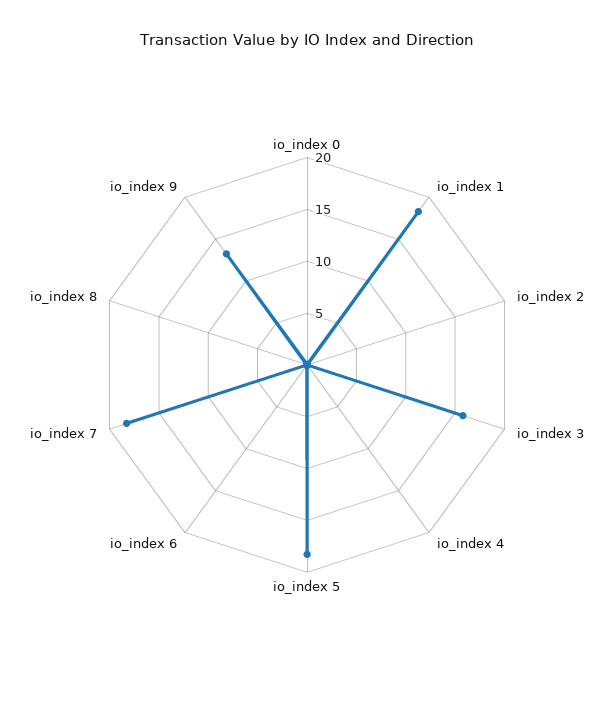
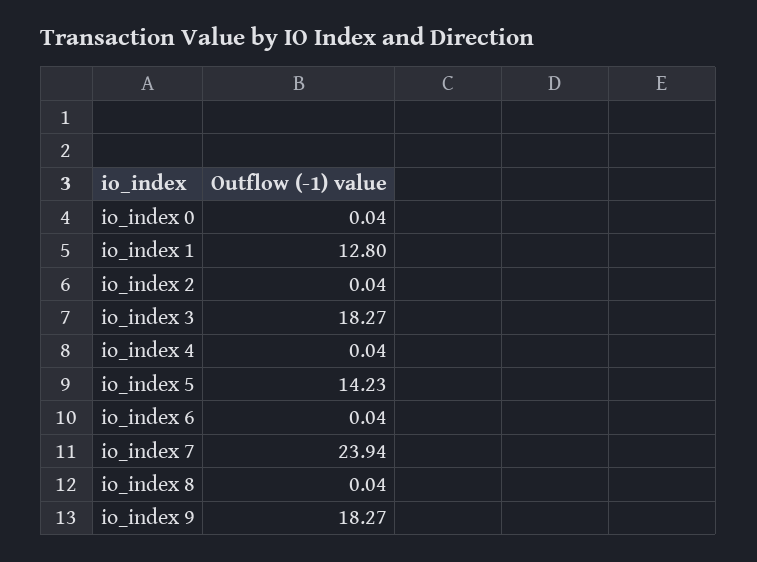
  {
    "io_index 0": 0.04,
-   "io_index 1": 18,
+   "io_index 1": 12.8,
    "io_index 2": 0.04,
-   "io_index 3": 16,
+   "io_index 3": 18.27,
    "io_index 4": 0.04,
-   "io_index 5": 18,
+   "io_index 5": 14.23,
    "io_index 6": 0.04,
-   "io_index 7": 18,
+   "io_index 7": 23.94,
    "io_index 8": 0.04,
-   "io_index 9": 13
+   "io_index 9": 18.27
  }

